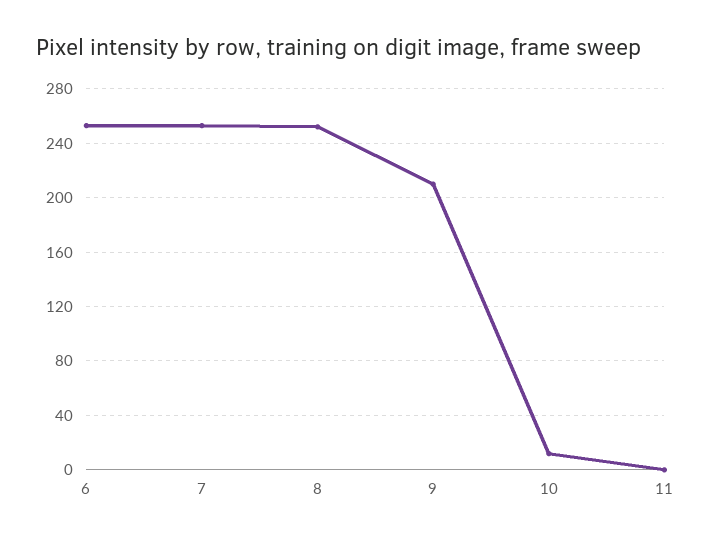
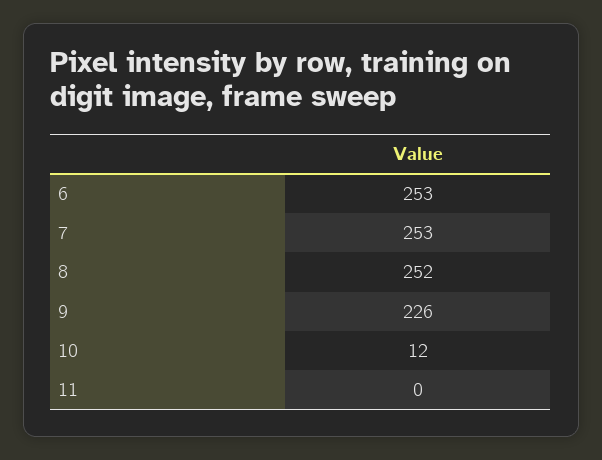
  {
    "6": 253,
    "7": 253,
    "8": 252,
-   "9": 210,
+   "9": 226,
    "10": 12,
    "11": 0
  }

